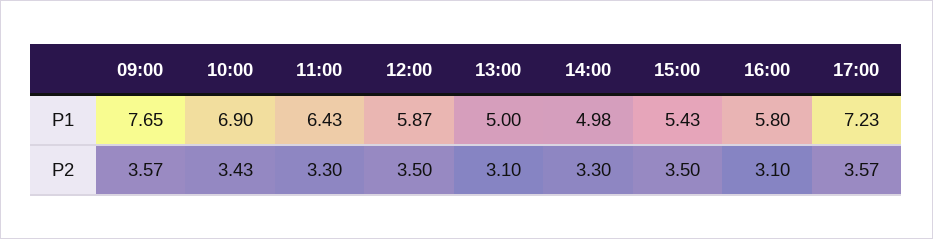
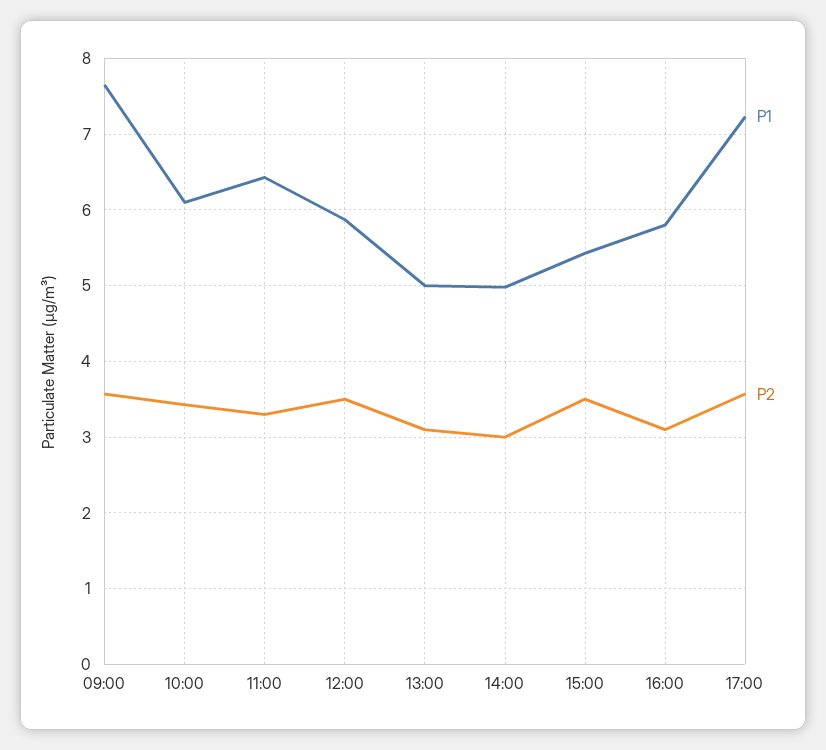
  {
    "P1": {
      "09:00": 7.65,
-     "10:00": 6.9,
+     "10:00": 6.1,
      "11:00": 6.43,
      "12:00": 5.87,
      "13:00": 5,
      "14:00": 4.98,
      "15:00": 5.43,
      "16:00": 5.8,
      "17:00": 7.23
    },
    "P2": {
      "09:00": 3.57,
      "10:00": 3.43,
      "11:00": 3.3,
      "12:00": 3.5,
      "13:00": 3.1,
-     "14:00": 3.3,
+     "14:00": 3,
      "15:00": 3.5,
      "16:00": 3.1,
      "17:00": 3.57
    }
  }

